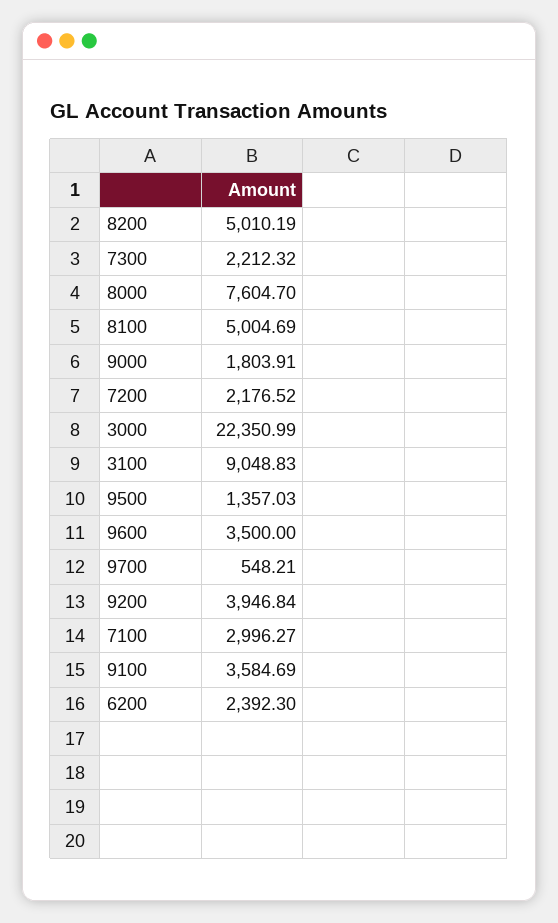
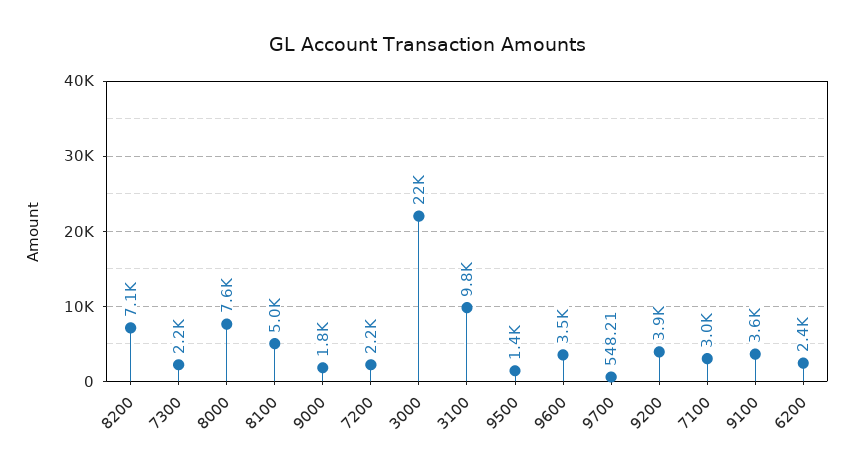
  {
-   "8200": 5010.19,
+   "8200": 7100,
    "7300": 2212.32,
    "8000": 7604.7,
    "8100": 5004.69,
    "9000": 1803.91,
    "7200": 2176.52,
    "3000": 22350.99,
-   "3100": 9048.83,
+   "3100": 9800,
    "9500": 1357.03,
    "9600": 3500,
    "9700": 548.21,
    "9200": 3946.84,
    "7100": 2996.27,
    "9100": 3584.69,
    "6200": 2392.3
  }

